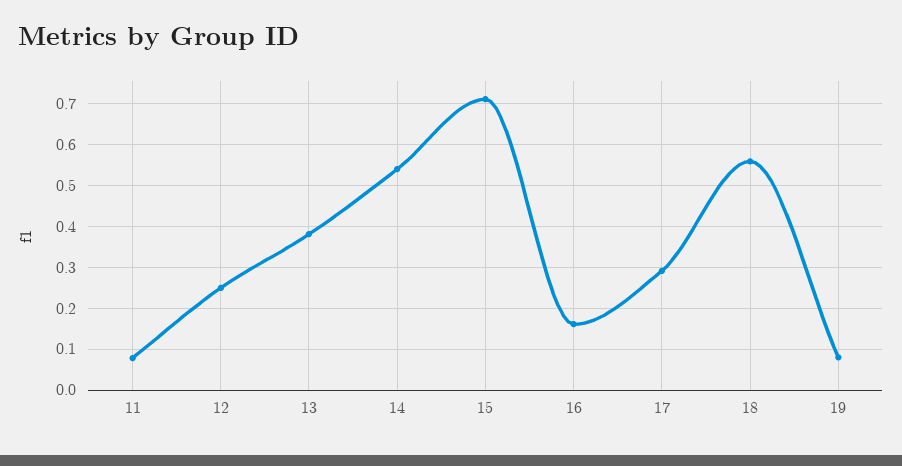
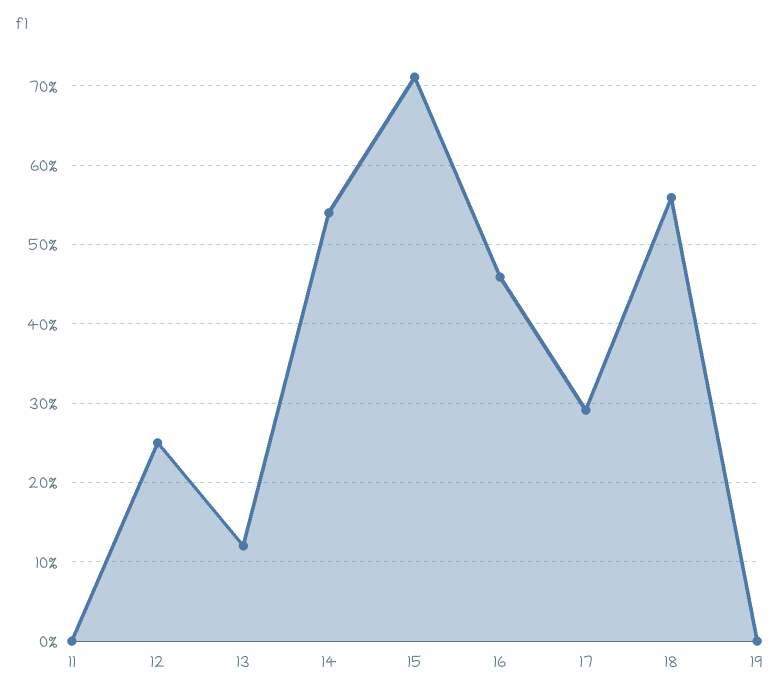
  {
-   "11": 0.08,
+   "11": 0,
    "12": 0.25,
-   "13": 0.38,
+   "13": 0.12,
    "14": 0.54,
    "15": 0.71,
-   "16": 0.16,
+   "16": 0.46,
    "17": 0.29,
    "18": 0.56,
-   "19": 0.08
+   "19": 0
  }

